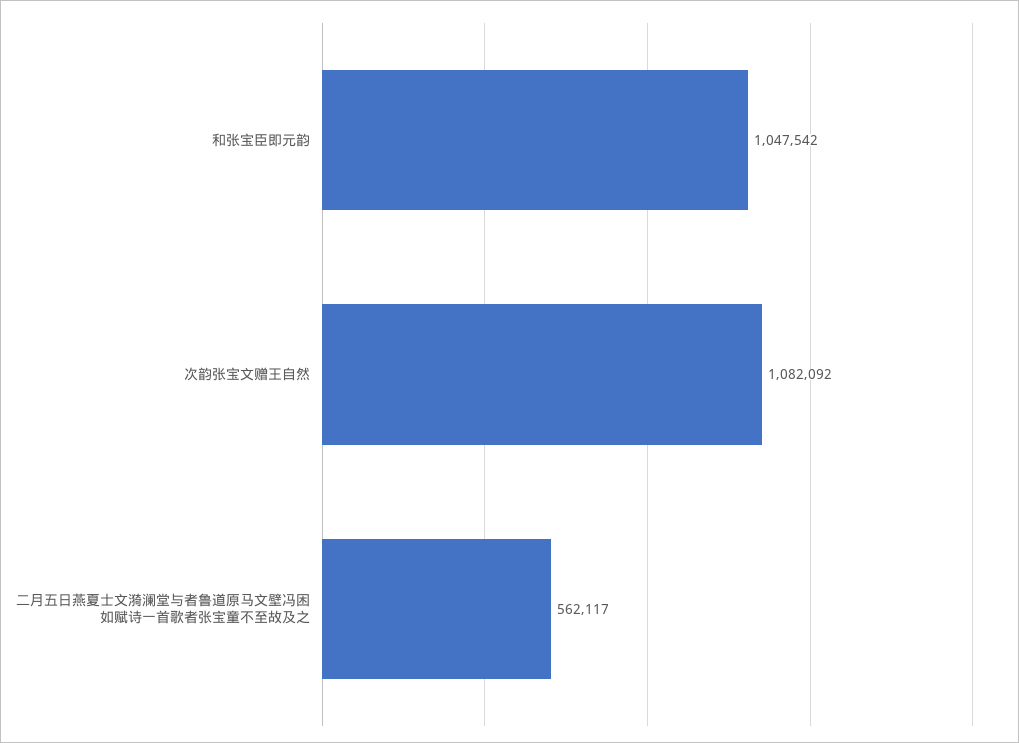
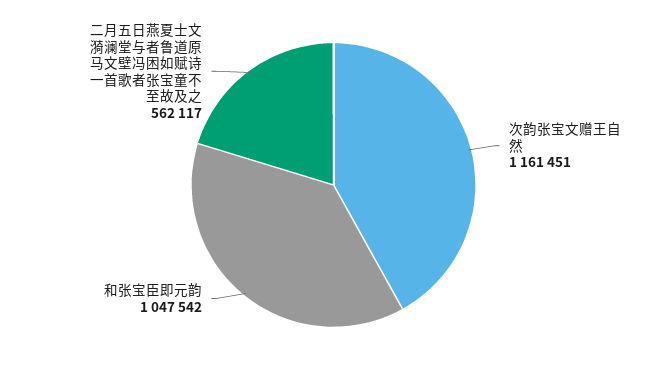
  {
    "和张宝臣即元韵": 1047542,
-   "次韵张宝文赠王自然": 1082092,
+   "次韵张宝文赠王自然": 1161451,
    "二月五日燕夏士文漪澜堂与者鲁道原马文壁冯困如赋诗一首歌者张宝童不至故及之": 562117
  }

